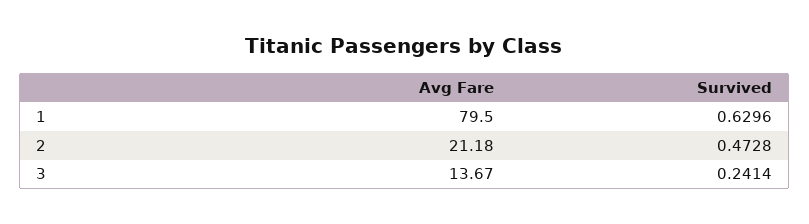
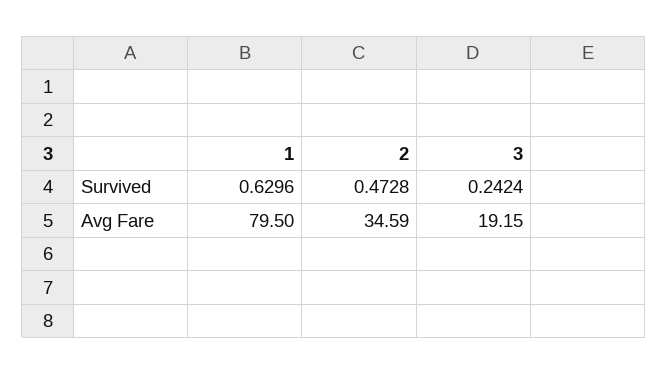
  {
    "Avg Fare": {
      "1": 79.5,
-     "2": 21.18,
+     "2": 34.59,
-     "3": 13.67
+     "3": 19.15
    },
    "Survived": {
      "1": 0.6296,
      "2": 0.4728,
-     "3": 0.2414
+     "3": 0.2424
    }
  }

